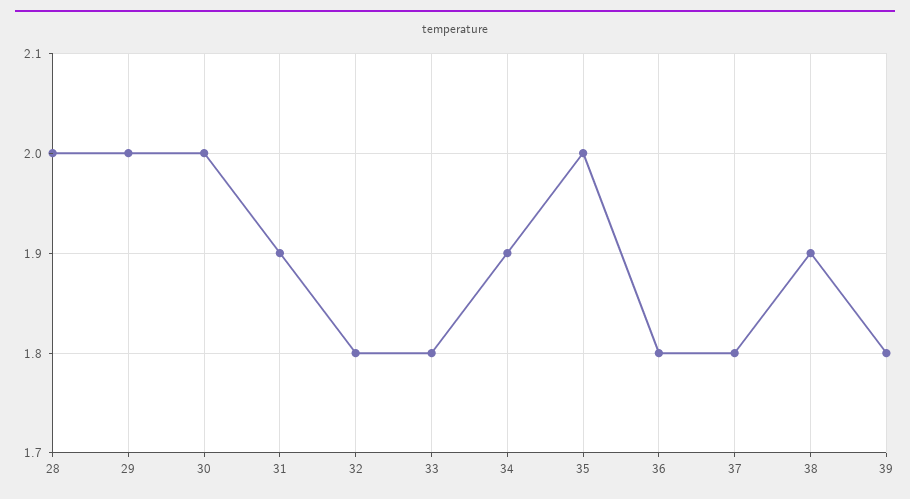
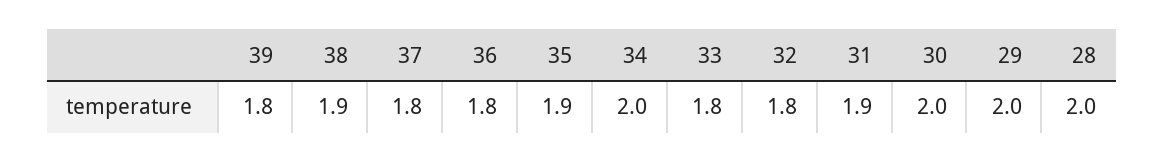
  {
    "28": 2,
    "29": 2,
    "30": 2,
    "31": 1.9,
    "32": 1.8,
    "33": 1.8,
-   "34": 1.9,
+   "34": 2,
-   "35": 2,
+   "35": 1.9,
    "36": 1.8,
    "37": 1.8,
    "38": 1.9,
    "39": 1.8
  }

